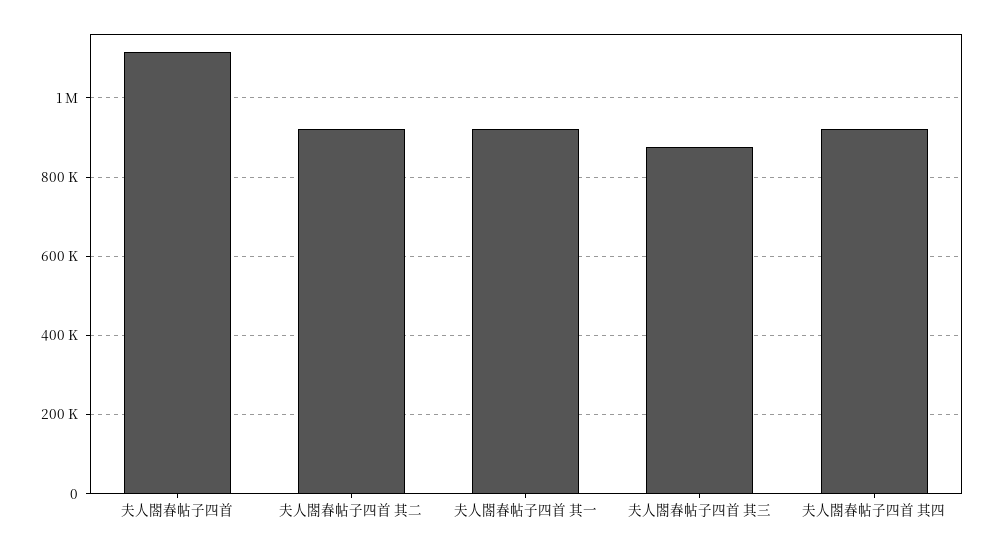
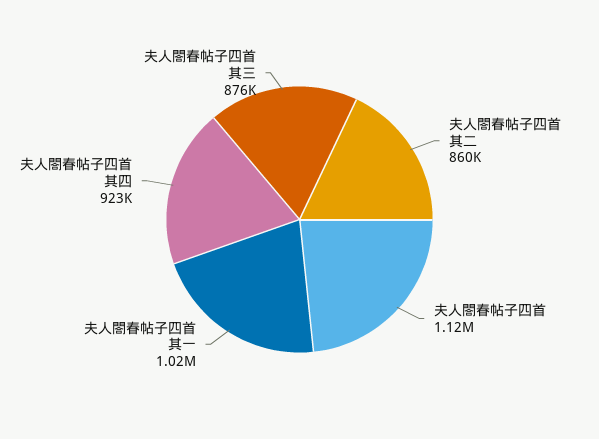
  {
    "夫人閤春帖子四首": 1120000,
-   "夫人閤春帖子四首 其二": 920000,
+   "夫人閤春帖子四首 其二": 860000,
-   "夫人閤春帖子四首 其一": 920000,
+   "夫人閤春帖子四首 其一": 1020000,
    "夫人閤春帖子四首 其三": 876000,
    "夫人閤春帖子四首 其四": 923000
  }

